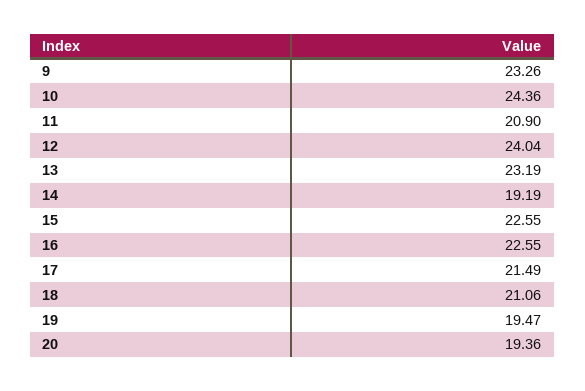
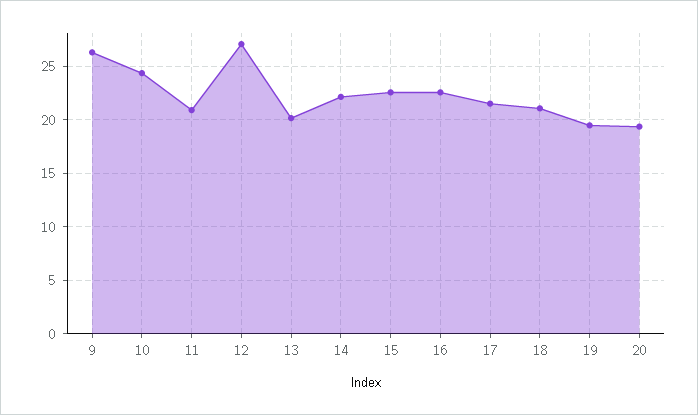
  {
-   "9": 23.26,
+   "9": 26,
    "10": 24.36,
    "11": 20.9,
-   "12": 24.04,
+   "12": 27,
-   "13": 23.19,
+   "13": 20,
-   "14": 19.19,
+   "14": 22,
    "15": 22.55,
    "16": 22.55,
    "17": 21.49,
    "18": 21.06,
    "19": 19.47,
    "20": 19.36
  }

